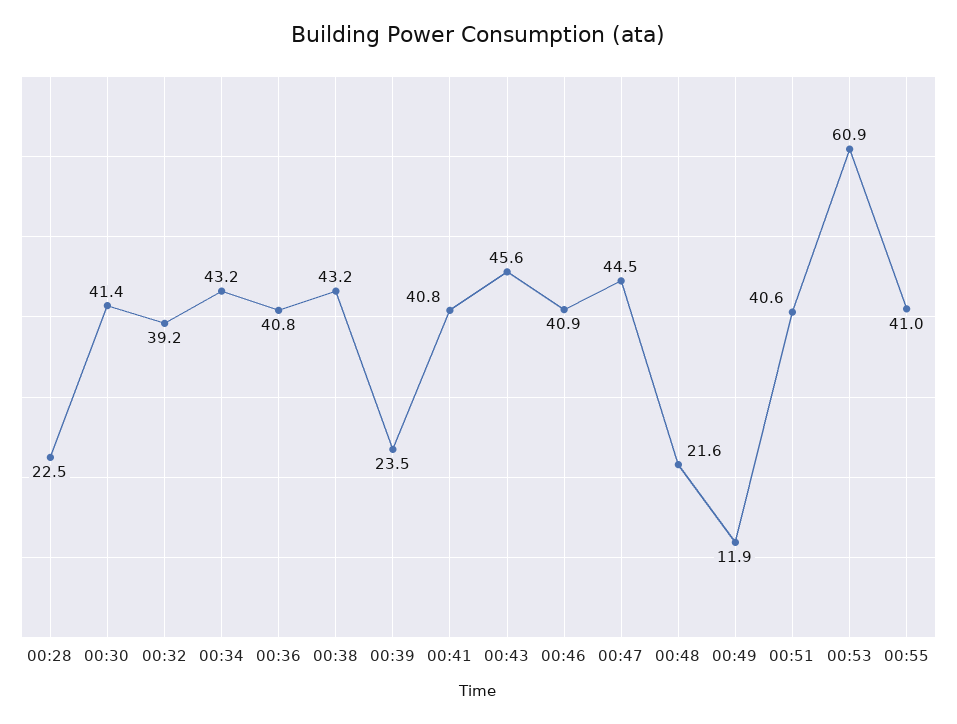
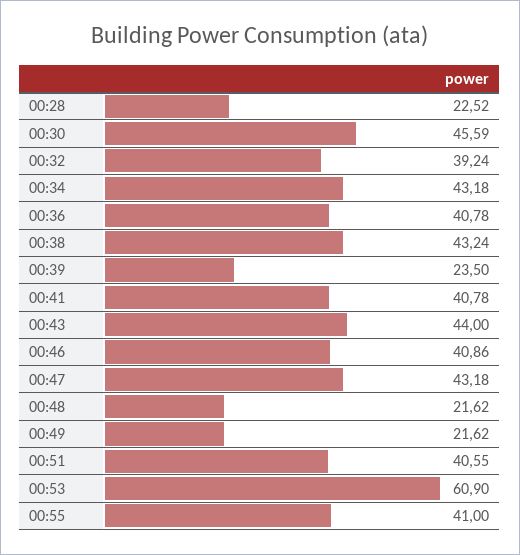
  {
    "00:28": 22.52,
-   "00:30": 41.4,
+   "00:30": 45.59,
    "00:32": 39.24,
    "00:34": 43.18,
    "00:36": 40.78,
    "00:38": 43.24,
    "00:39": 23.5,
    "00:41": 40.78,
-   "00:43": 45.6,
+   "00:43": 44,
    "00:46": 40.86,
-   "00:47": 44.5,
+   "00:47": 43.18,
    "00:48": 21.62,
-   "00:49": 11.9,
+   "00:49": 21.62,
    "00:51": 40.55,
    "00:53": 60.9,
    "00:55": 41
  }

